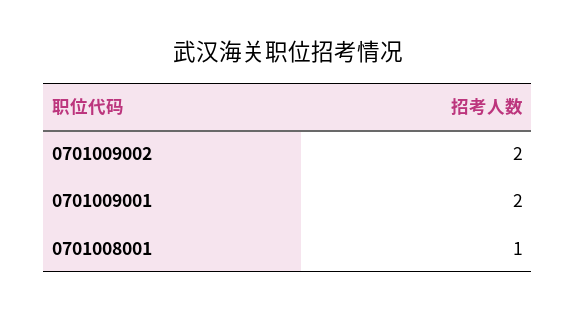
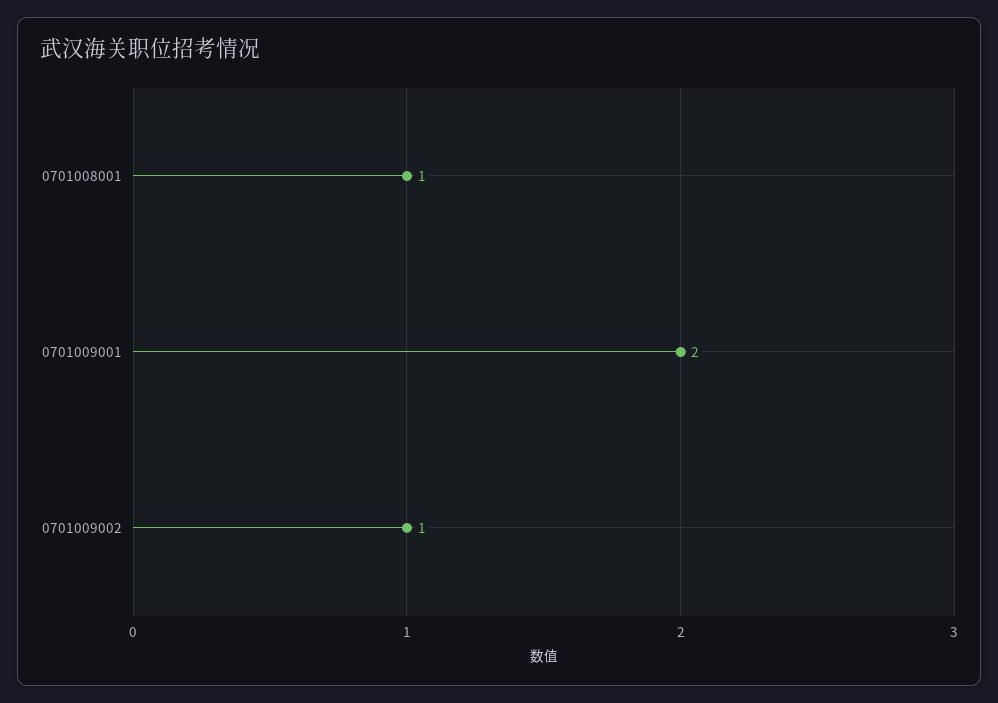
  {
-   "0701009002": 2,
+   "0701009002": 1,
    "0701009001": 2,
    "0701008001": 1
  }

